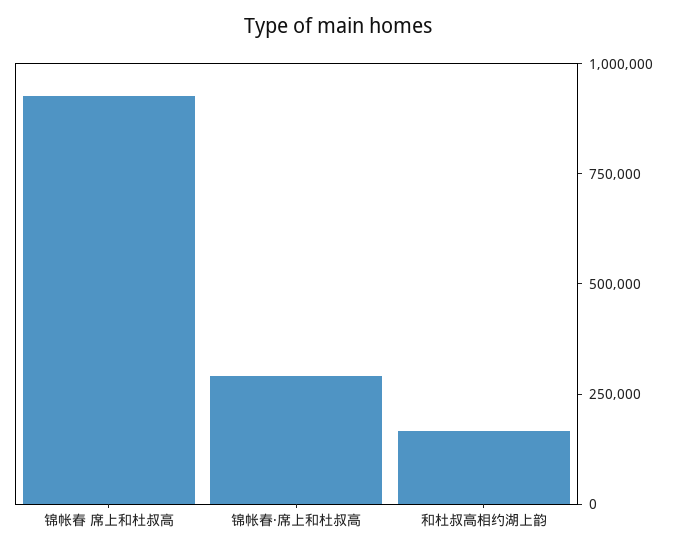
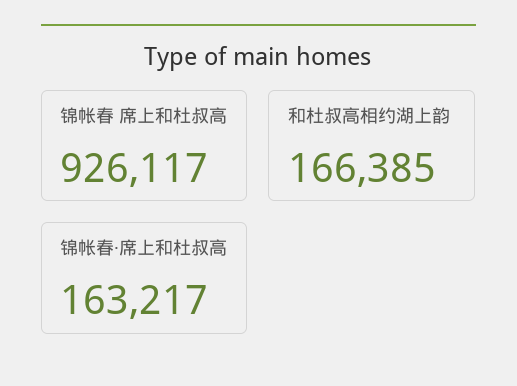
  {
    "锦帐春 席上和杜叔高": 926117,
-   "锦帐春·席上和杜叔高": 300000,
+   "锦帐春·席上和杜叔高": 163217,
    "和杜叔高相约湖上韵": 166385
  }

